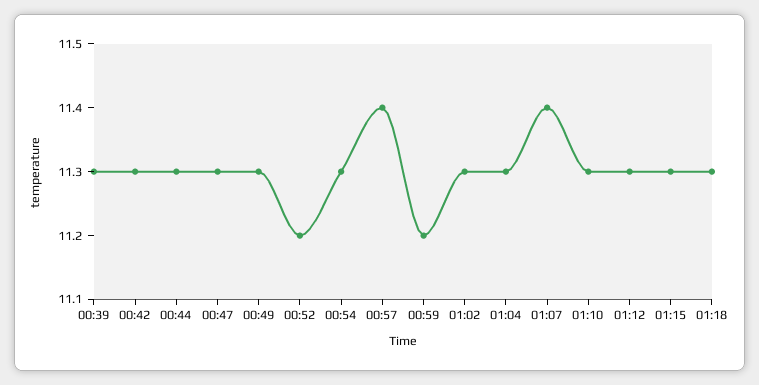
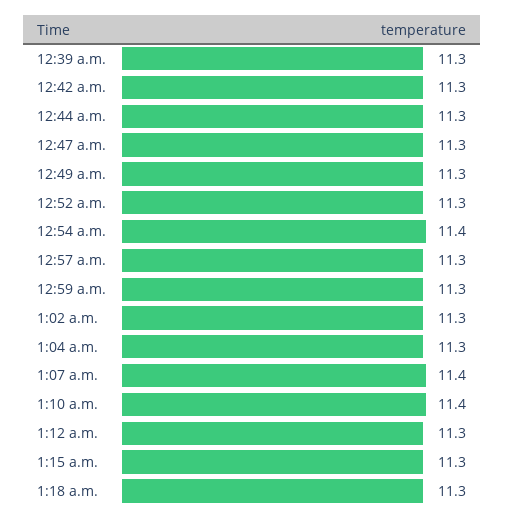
  {
    "00:39": 11.3,
    "00:42": 11.3,
    "00:44": 11.3,
    "00:47": 11.3,
    "00:49": 11.3,
-   "00:52": 11.2,
+   "00:52": 11.3,
-   "00:54": 11.3,
+   "00:54": 11.4,
-   "00:57": 11.4,
+   "00:57": 11.3,
-   "00:59": 11.2,
+   "00:59": 11.3,
    "01:02": 11.3,
    "01:04": 11.3,
    "01:07": 11.4,
-   "01:10": 11.3,
+   "01:10": 11.4,
    "01:12": 11.3,
    "01:15": 11.3,
    "01:18": 11.3
  }

